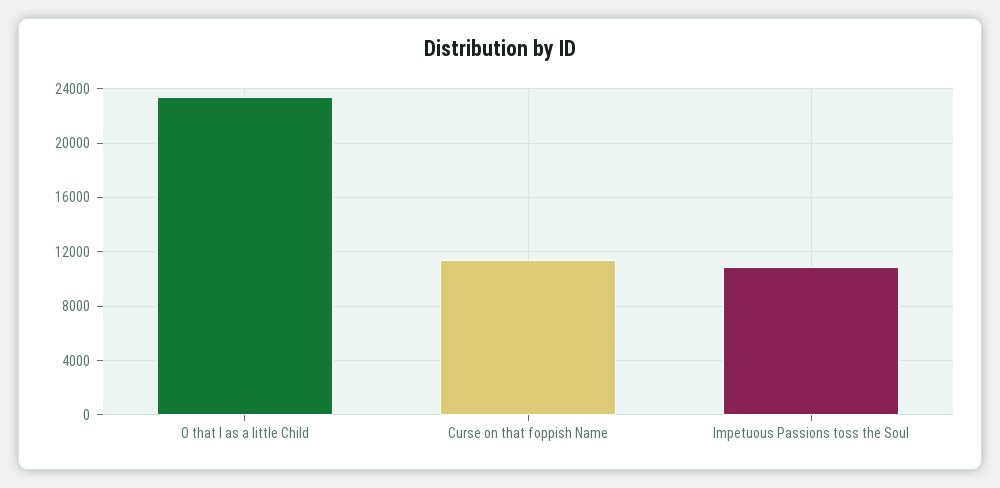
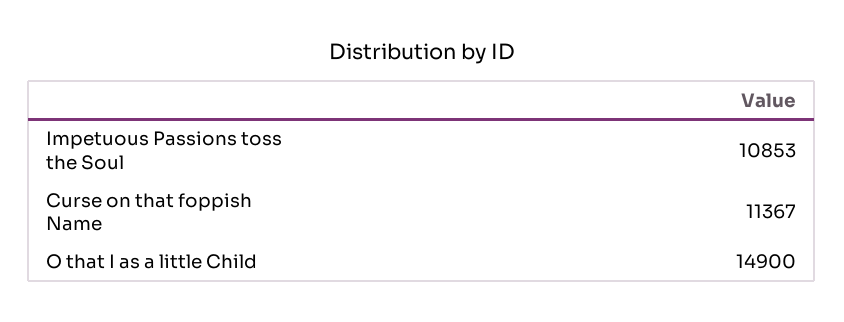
  {
-   "O that I as a little Child": 23500,
+   "O that I as a little Child": 14900,
    "Curse on that foppish Name": 11367,
    "Impetuous Passions toss the Soul": 10853
  }

